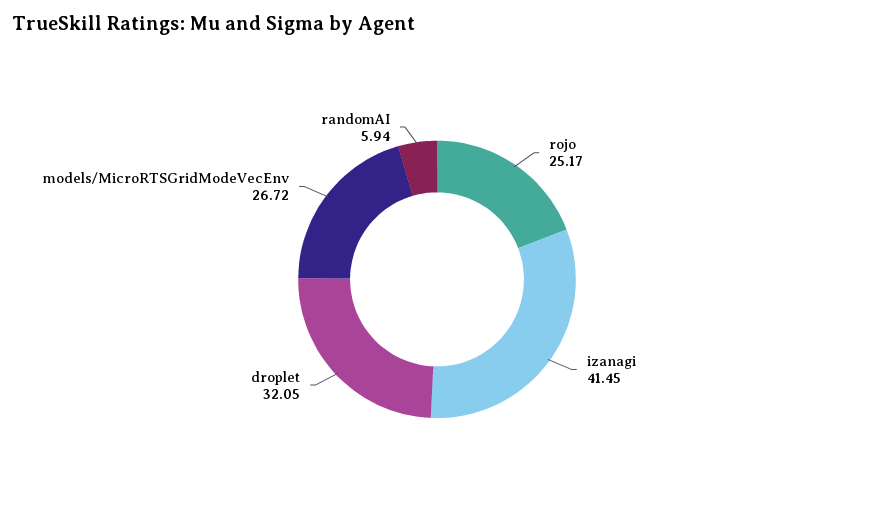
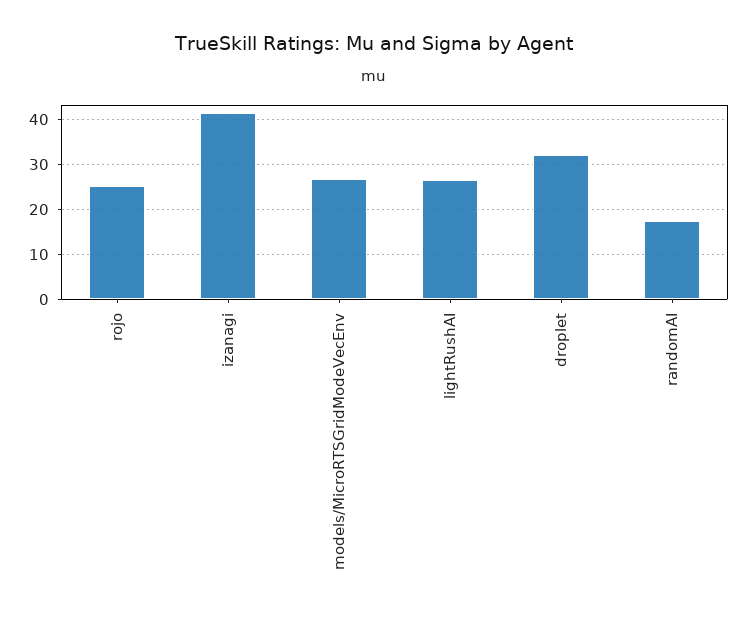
  {
    "rojo": 25.17,
    "izanagi": 41.45,
    "droplet": 32.05,
    "models/MicroRTSGridModeVecEnv": 26.72,
-   "randomAI": 5.94
+   "randomAI": 18,
+   "lightRushAI": 26
  }

